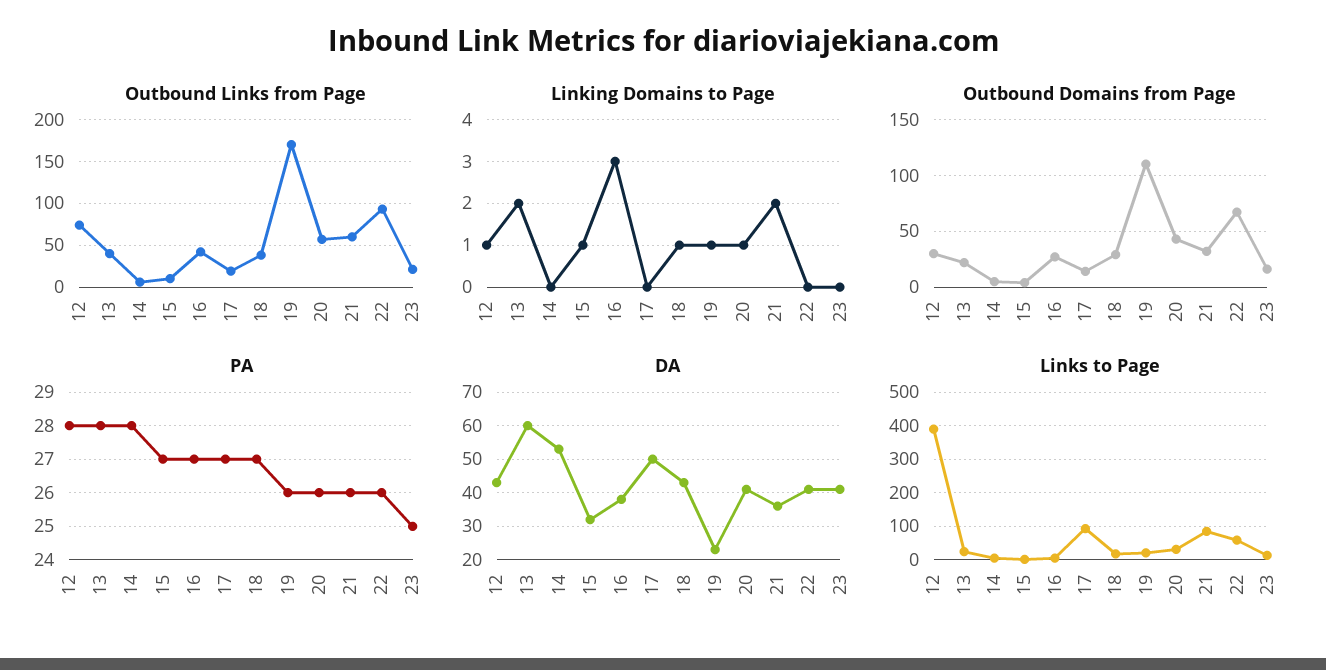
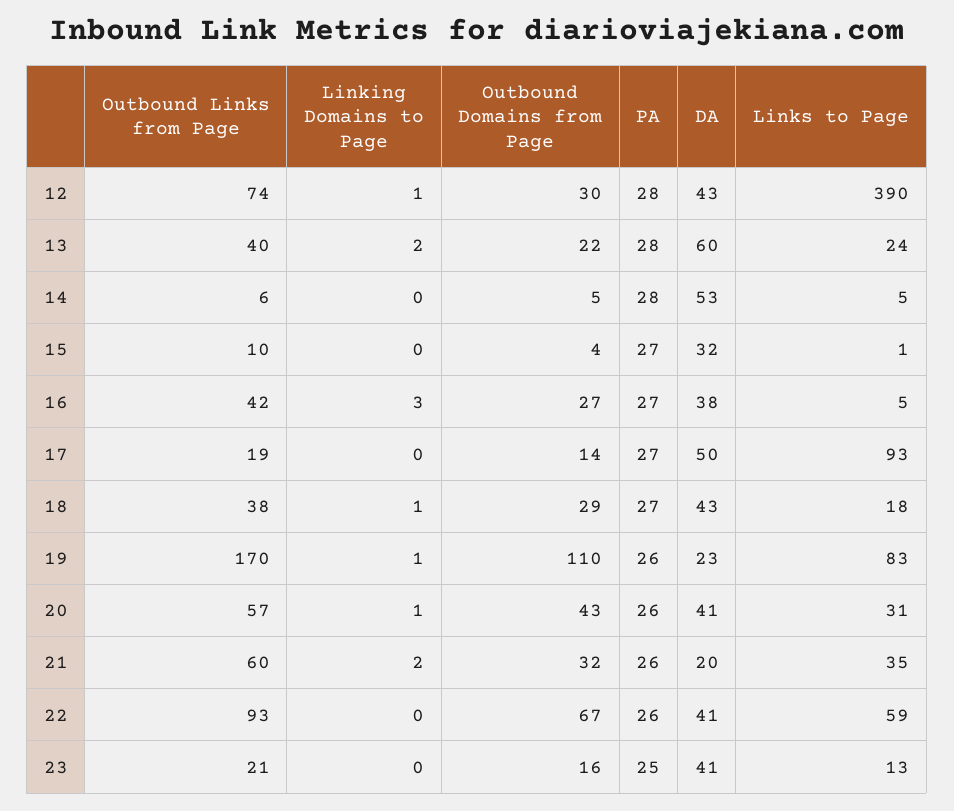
  {
    "Outbound Links from Page": {
      "12": 74,
      "13": 40,
      "14": 6,
      "15": 10,
      "16": 42,
      "17": 19,
      "18": 38,
      "19": 170,
      "20": 57,
      "21": 60,
      "22": 93,
      "23": 21
    },
    "Linking Domains to Page": {
      "12": 1,
      "13": 2,
      "14": 0,
-     "15": 1,
+     "15": 0,
      "16": 3,
      "17": 0,
      "18": 1,
      "19": 1,
      "20": 1,
      "21": 2,
      "22": 0,
      "23": 0
    },
    "Outbound Domains from Page": {
      "12": 30,
      "13": 22,
      "14": 5,
      "15": 4,
      "16": 27,
      "17": 14,
      "18": 29,
      "19": 110,
      "20": 43,
      "21": 32,
      "22": 67,
      "23": 16
    },
    "PA": {
      "12": 28,
      "13": 28,
      "14": 28,
      "15": 27,
      "16": 27,
      "17": 27,
      "18": 27,
      "19": 26,
      "20": 26,
      "21": 26,
      "22": 26,
      "23": 25
    },
    "DA": {
      "12": 43,
      "13": 60,
      "14": 53,
      "15": 32,
      "16": 38,
      "17": 50,
      "18": 43,
      "19": 23,
      "20": 41,
-     "21": 35,
+     "21": 20,
      "22": 41,
      "23": 41
    },
    "Links to Page": {
      "12": 390,
      "13": 24,
      "14": 5,
      "15": 1,
      "16": 5,
      "17": 93,
      "18": 18,
-     "19": 20,
+     "19": 83,
      "20": 31,
-     "21": 80,
+     "21": 35,
      "22": 59,
      "23": 13
    }
  }

